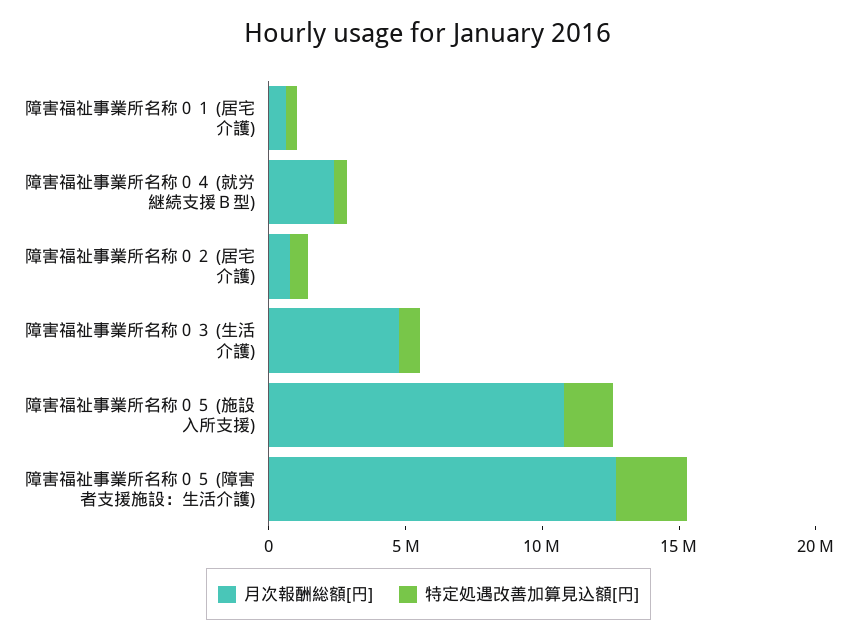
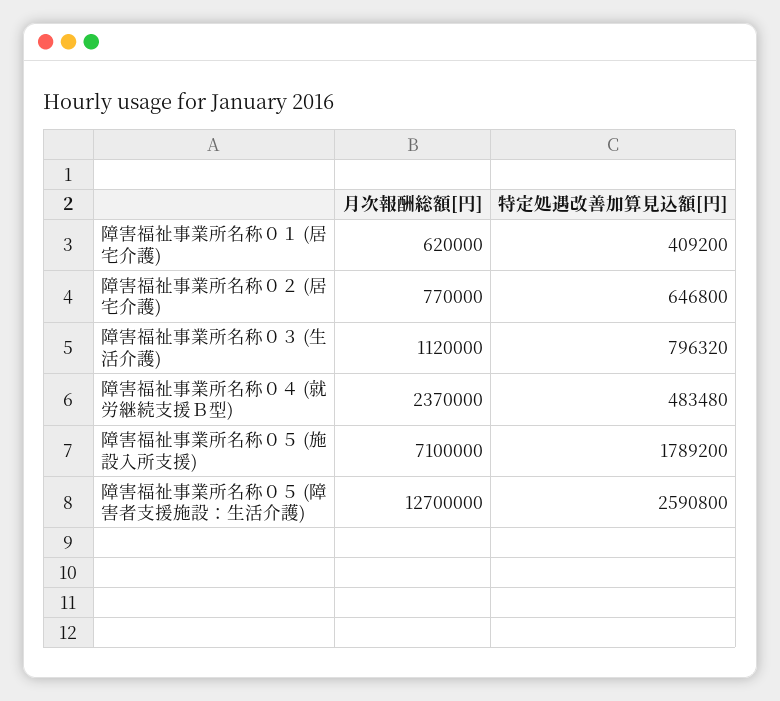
  {
    "月次報酬総額[円]": {
      "障害福祉事業所名称０１ (居宅介護)": 620000,
      "障害福祉事業所名称０４ (就労継続支援Ｂ型)": 2370000,
      "障害福祉事業所名称０２ (居宅介護)": 770000,
-     "障害福祉事業所名称０３ (生活介護)": 5000000,
+     "障害福祉事業所名称０３ (生活介護)": 1120000,
-     "障害福祉事業所名称０５ (施設入所支援)": 11000000,
+     "障害福祉事業所名称０５ (施設入所支援)": 7100000,
      "障害福祉事業所名称０５ (障害者支援施設：生活介護)": 12700000
    },
    "特定処遇改善加算見込額[円]": {
      "障害福祉事業所名称０１ (居宅介護)": 409200,
      "障害福祉事業所名称０４ (就労継続支援Ｂ型)": 483480,
      "障害福祉事業所名称０２ (居宅介護)": 646800,
      "障害福祉事業所名称０３ (生活介護)": 796320,
      "障害福祉事業所名称０５ (施設入所支援)": 1789200,
      "障害福祉事業所名称０５ (障害者支援施設：生活介護)": 2590800
    }
  }

